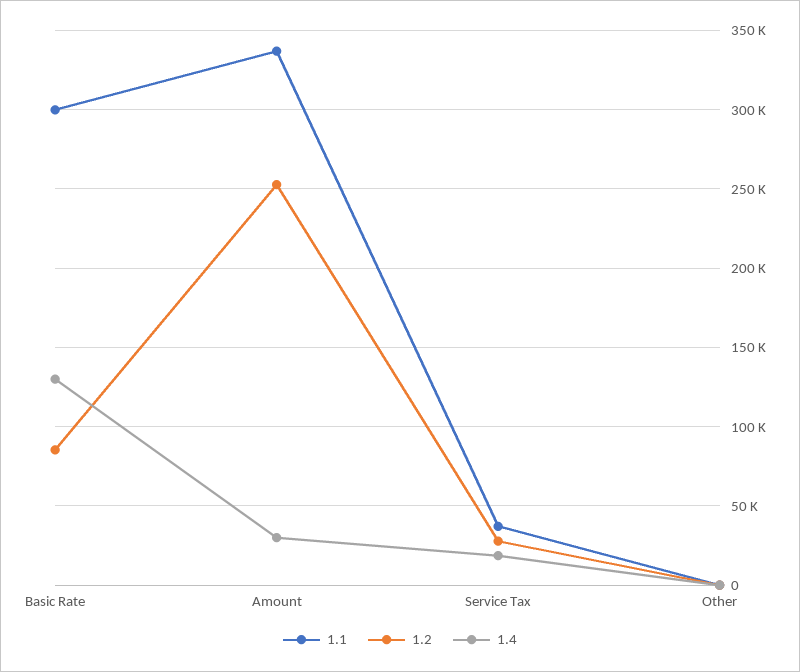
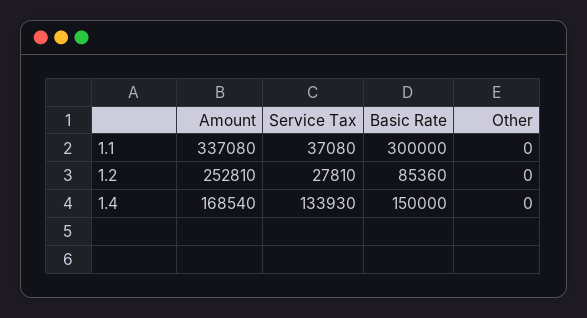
  {
    "1.1": {
      "Basic Rate": 300000,
      "Amount": 337080,
      "Service Tax": 37080,
      "Other": 0
    },
    "1.2": {
      "Basic Rate": 85360,
      "Amount": 252810,
      "Service Tax": 27810,
      "Other": 0
    },
    "1.4": {
-     "Basic Rate": 130000,
+     "Basic Rate": 150000,
-     "Amount": 30000,
+     "Amount": 168540,
-     "Service Tax": 20000,
+     "Service Tax": 133930,
      "Other": 0
    }
  }

